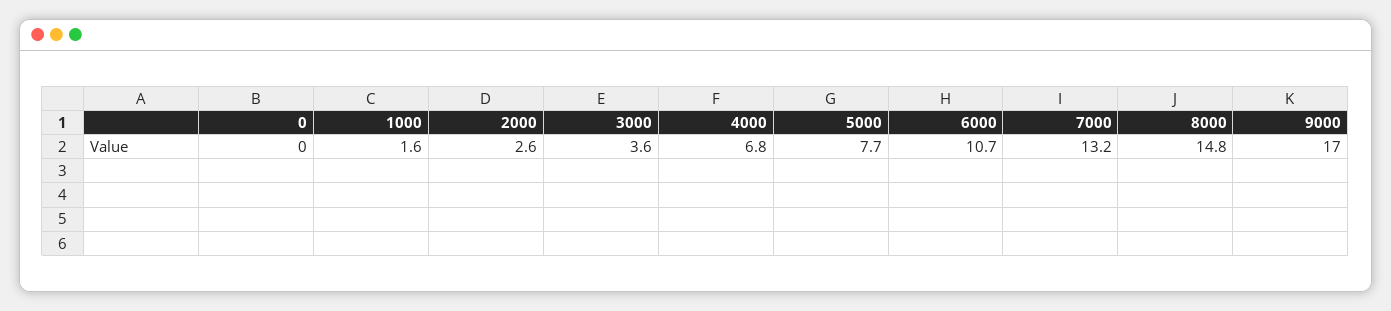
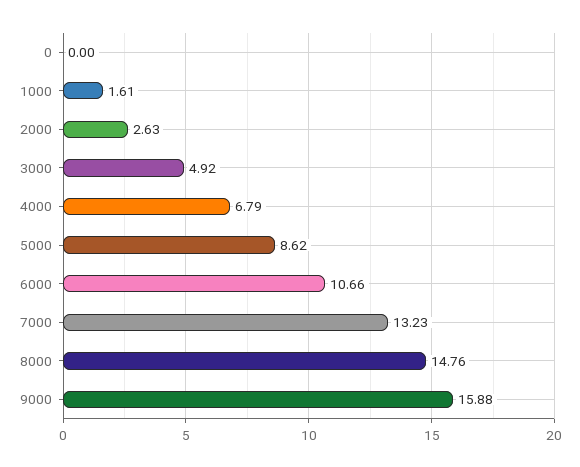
  {
    "0": 0,
    "1000": 1.61,
    "2000": 2.63,
-   "3000": 3.6,
+   "3000": 4.92,
    "4000": 6.79,
-   "5000": 7.7,
+   "5000": 8.62,
    "6000": 10.66,
    "7000": 13.23,
    "8000": 14.76,
-   "9000": 17
+   "9000": 15.88
  }

